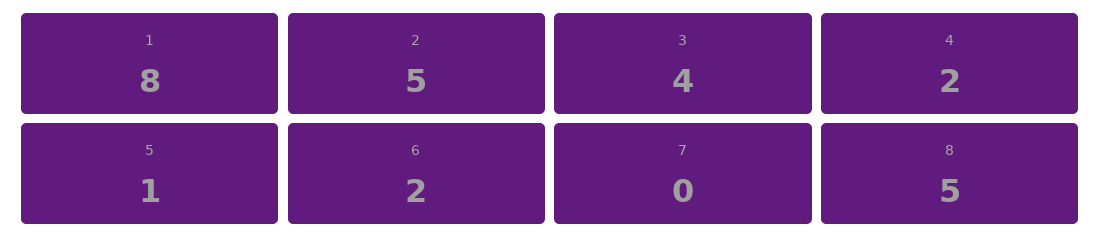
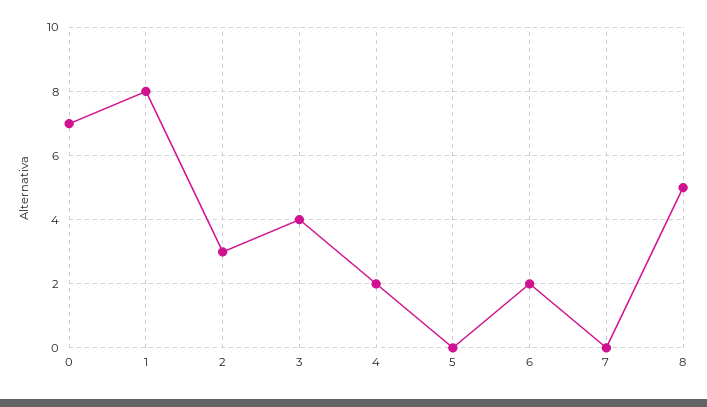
  {
    "1": 8,
-   "2": 5,
+   "2": 3,
    "3": 4,
    "4": 2,
-   "5": 1,
+   "5": 0,
    "6": 2,
    "7": 0,
-   "8": 5
+   "8": 5,
+   "0": 7
  }

